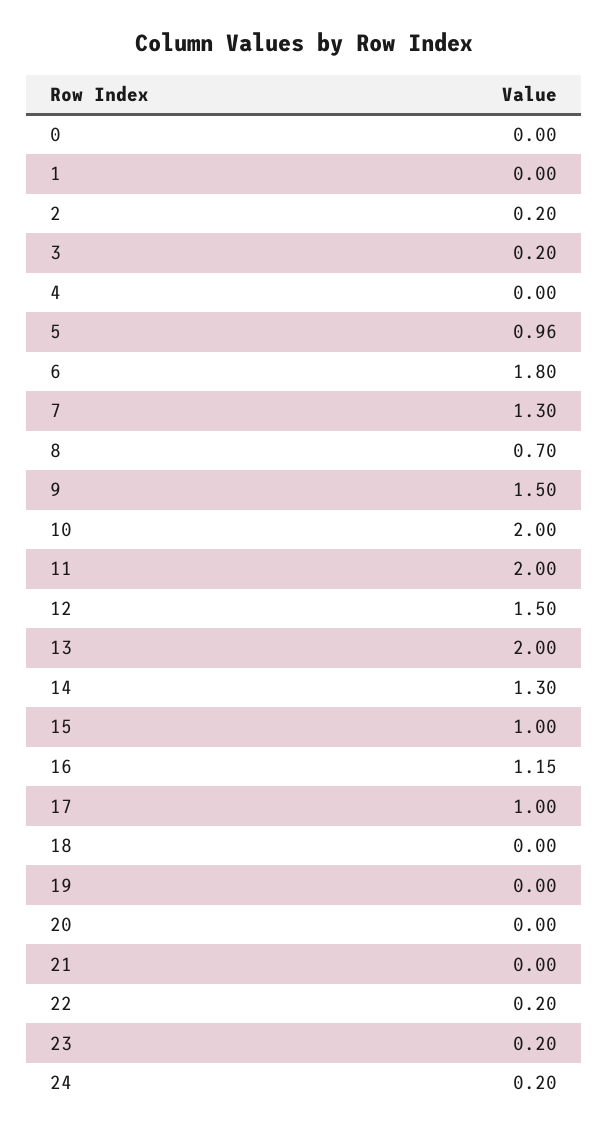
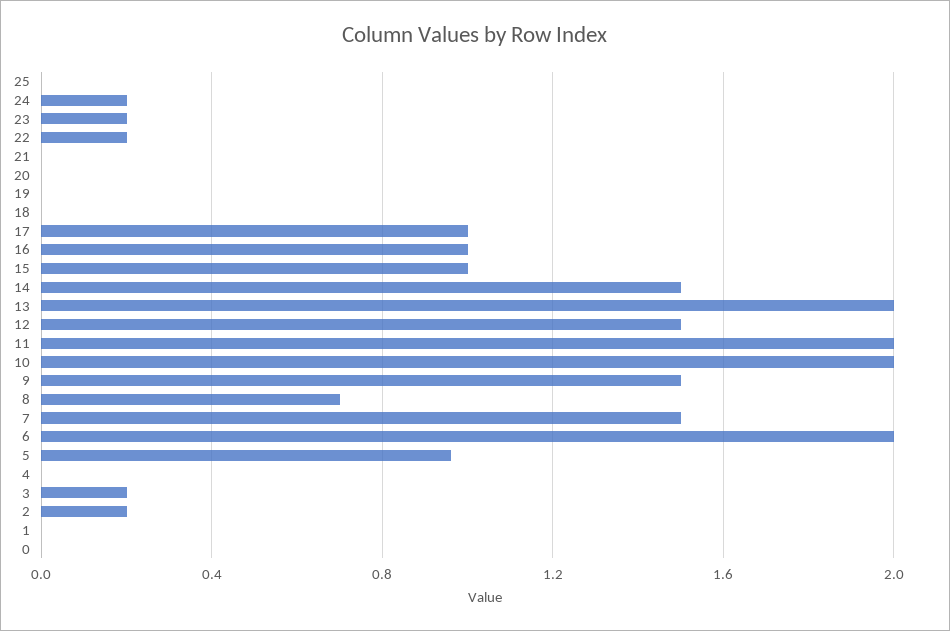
  {
    "0": 0,
    "1": 0,
    "2": 0.2,
    "3": 0.2,
    "4": 0,
    "5": 0.96,
-   "6": 1.8,
+   "6": 2,
-   "7": 1.3,
+   "7": 1.5,
    "8": 0.7,
    "9": 1.5,
    "10": 2,
    "11": 2,
    "12": 1.5,
    "13": 2,
-   "14": 1.3,
+   "14": 1.5,
    "15": 1,
-   "16": 1.15,
+   "16": 1,
    "17": 1,
    "18": 0,
    "19": 0,
    "20": 0,
    "21": 0,
    "22": 0.2,
    "23": 0.2,
-   "24": 0.2
+   "24": 0.2,
+   "25": 0
  }

